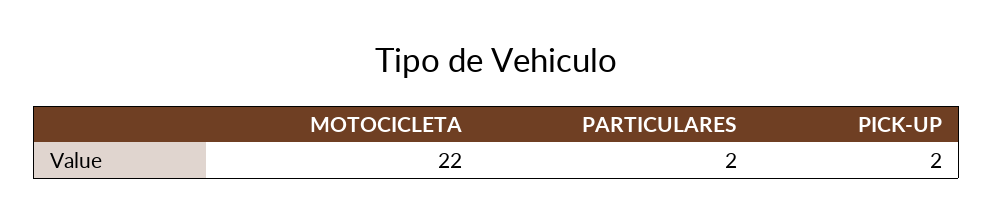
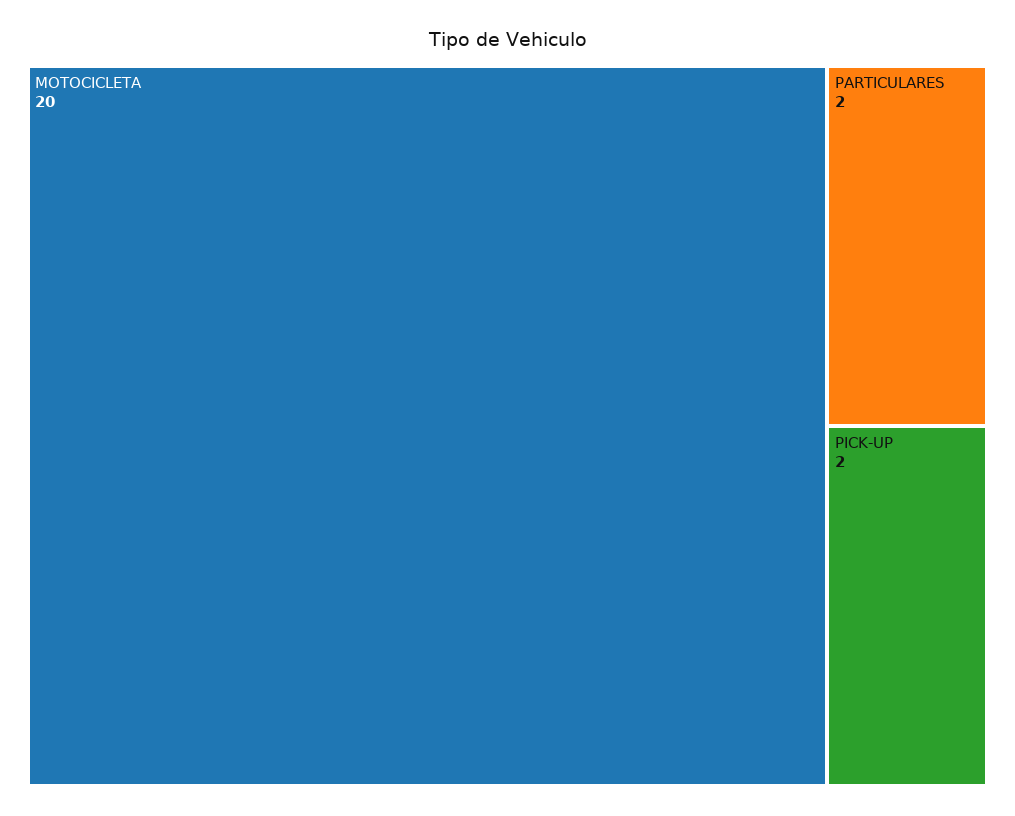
  {
-   "MOTOCICLETA": 22,
+   "MOTOCICLETA": 20,
    "PARTICULARES": 2,
    "PICK-UP": 2
  }

